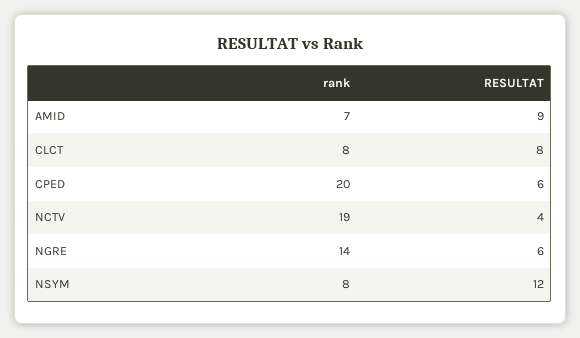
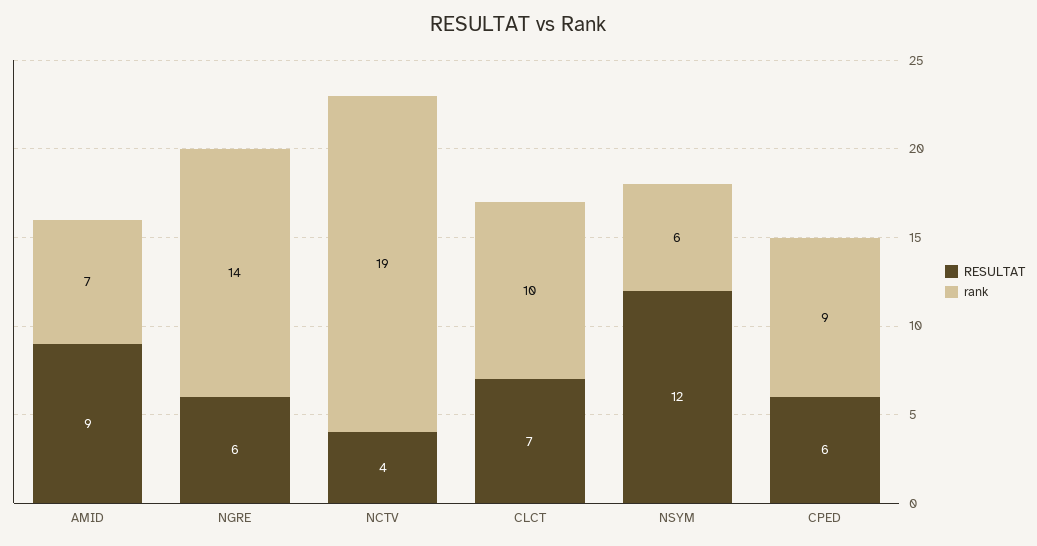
  {
    "rank": {
      "AMID": 7,
-     "CLCT": 8,
+     "CLCT": 10,
-     "CPED": 20,
+     "CPED": 9,
      "NCTV": 19,
      "NGRE": 14,
-     "NSYM": 8
+     "NSYM": 6
    },
    "RESULTAT": {
      "AMID": 9,
-     "CLCT": 8,
+     "CLCT": 7,
      "CPED": 6,
      "NCTV": 4,
      "NGRE": 6,
      "NSYM": 12
    }
  }

